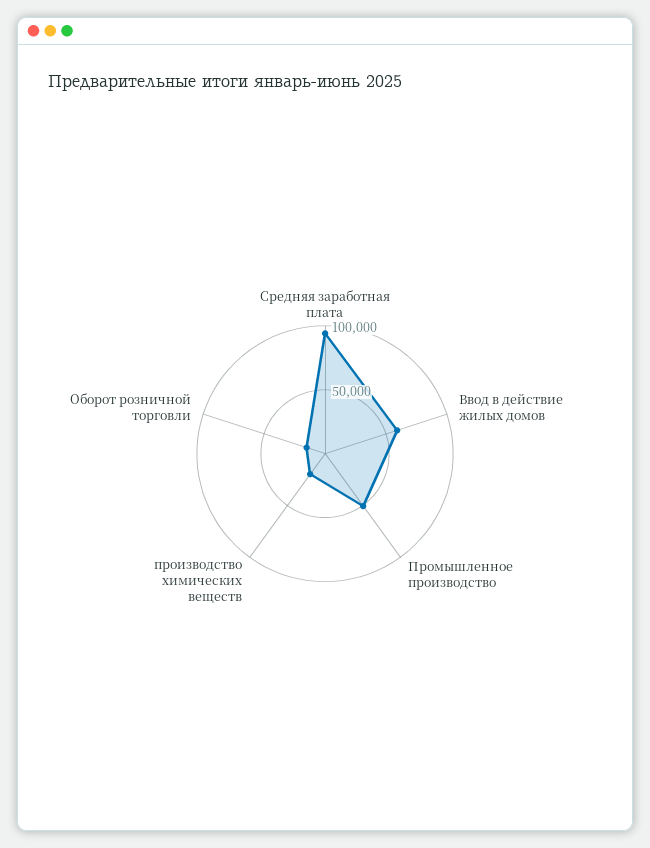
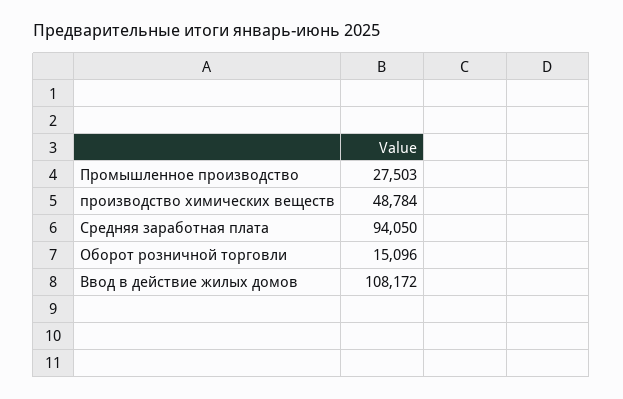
  {
    "Средняя заработная плата": 94050,
-   "Ввод в действие жилых домов": 60000,
+   "Ввод в действие жилых домов": 108172,
-   "Промышленное производство": 50000,
+   "Промышленное производство": 27503,
-   "производство химических веществ": 20000,
+   "производство химических веществ": 48784,
    "Оборот розничной торговли": 15096
  }

